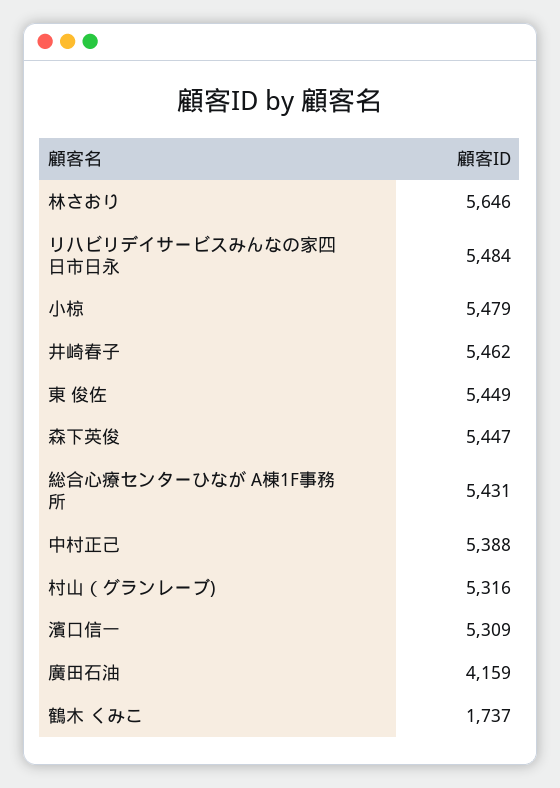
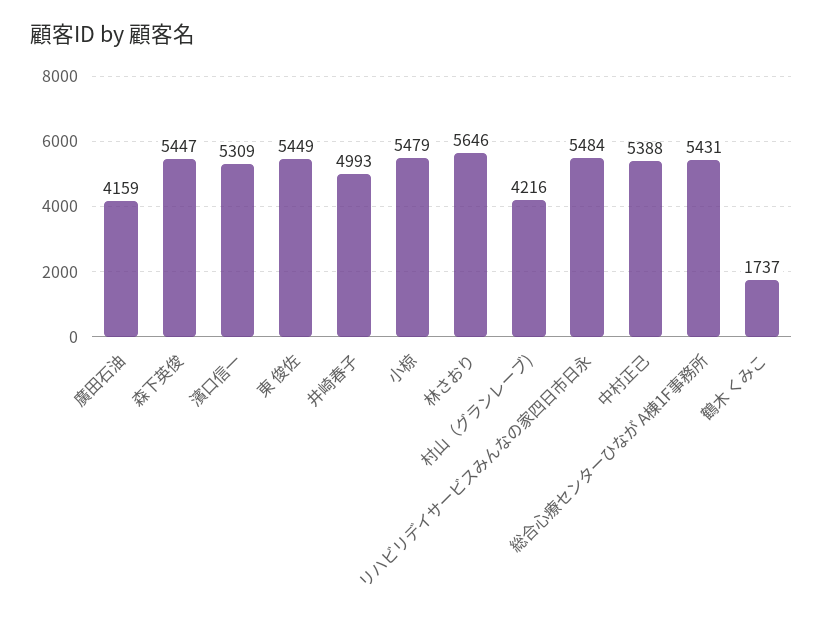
  {
    "林さおり": 5646,
    "リハビリデイサービスみんなの家四日市日永": 5484,
    "小椋": 5479,
-   "井崎春子": 5462,
+   "井崎春子": 4993,
    "東 俊佐": 5449,
    "森下英俊": 5447,
    "総合心療センターひなが A棟1F事務所": 5431,
    "中村正己": 5388,
-   "村山（グランレーブ)": 5316,
+   "村山（グランレーブ)": 4216,
    "濱口信一": 5309,
    "廣田石油": 4159,
    "鶴木 くみこ": 1737
  }

